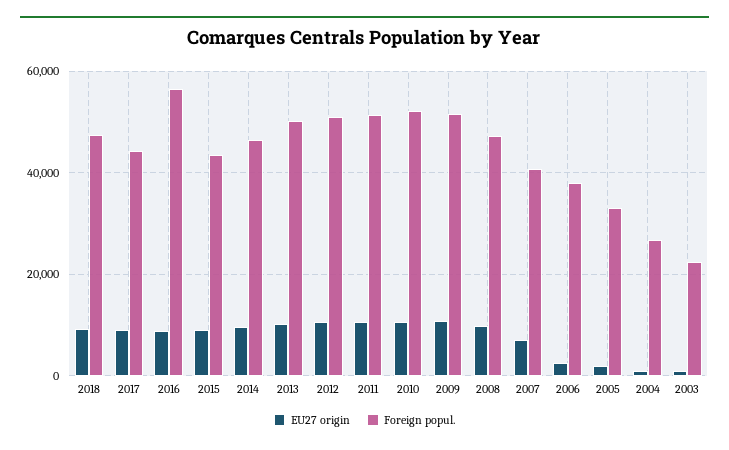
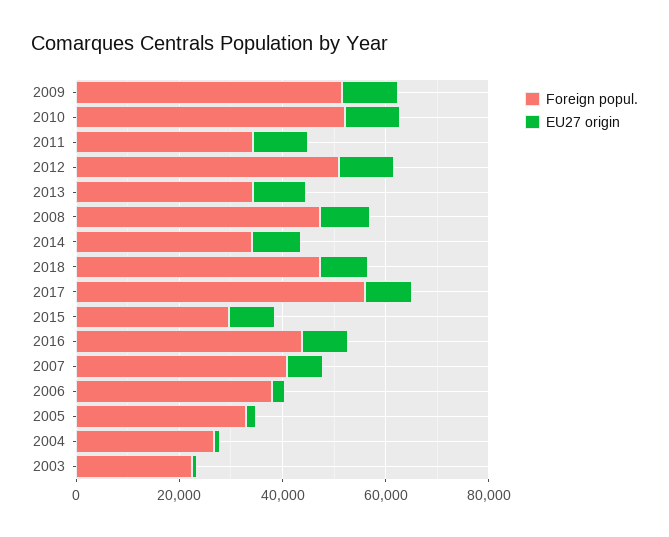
  {
    "EU27 origin": {
      "2018": 10000,
      "2017": 10000,
      "2016": 8000,
      "2015": 8000,
      "2014": 10000,
      "2013": 10000,
      "2012": 10000,
      "2011": 10000,
      "2010": 10000,
      "2009": 10000,
      "2008": 10000,
      "2007": 8000,
      "2006": 2000,
      "2005": 2000,
      "2004": 2000,
      "2003": 0
    },
    "Foreign popul.": {
      "2018": 48000,
-     "2017": 44000,
+     "2017": 55000,
-     "2016": 56000,
+     "2016": 45000,
-     "2015": 44000,
+     "2015": 30000,
-     "2014": 46000,
+     "2014": 35000,
-     "2013": 50000,
+     "2013": 35000,
      "2012": 50000,
-     "2011": 52000,
+     "2011": 35000,
      "2010": 52000,
      "2009": 52000,
      "2008": 48000,
      "2007": 40000,
      "2006": 38000,
      "2005": 34000,
      "2004": 26000,
      "2003": 22000
    }
  }

